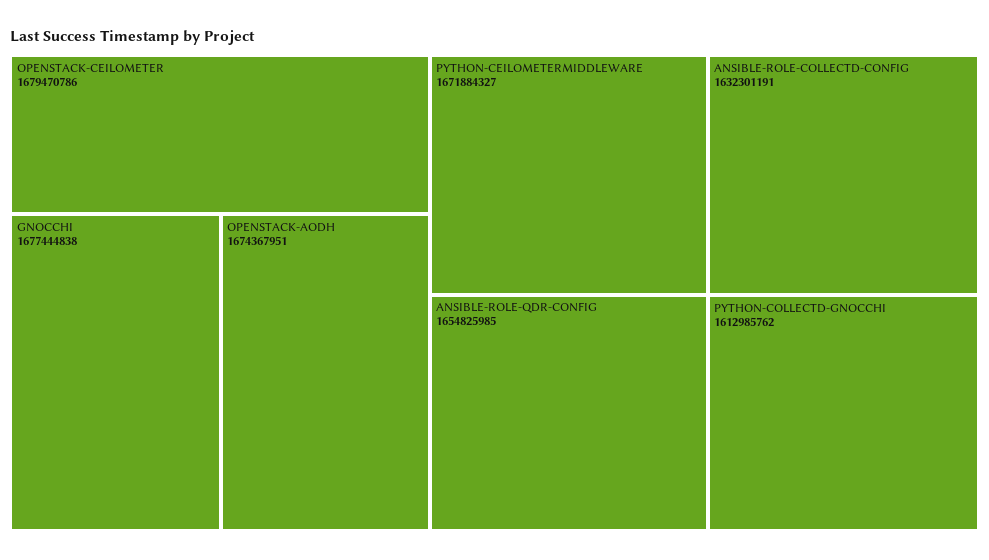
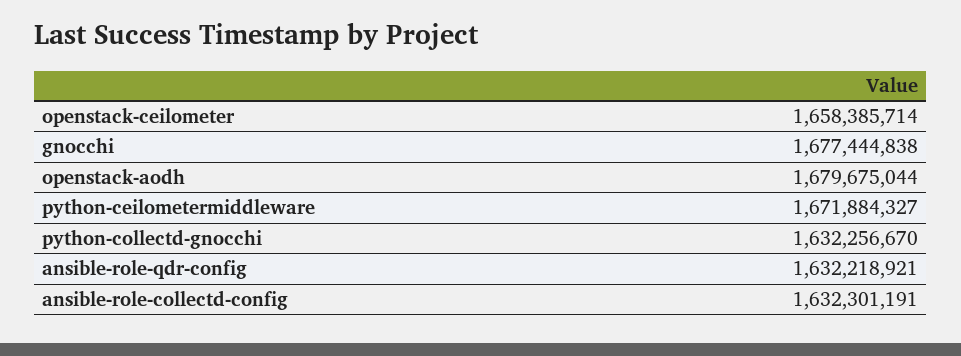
  {
-   "OPENSTACK-CEILOMETER": 1679470786,
+   "OPENSTACK-CEILOMETER": 1658385714,
    "GNOCCHI": 1677444838,
-   "OPENSTACK-AODH": 1674367951,
+   "OPENSTACK-AODH": 1679675044,
    "PYTHON-CEILOMETERMIDDLEWARE": 1671884327,
-   "ANSIBLE-ROLE-QDR-CONFIG": 1654825985,
+   "ANSIBLE-ROLE-QDR-CONFIG": 1632218921,
    "ANSIBLE-ROLE-COLLECTD-CONFIG": 1632301191,
-   "PYTHON-COLLECTD-GNOCCHI": 1612985762
+   "PYTHON-COLLECTD-GNOCCHI": 1632256670
  }

